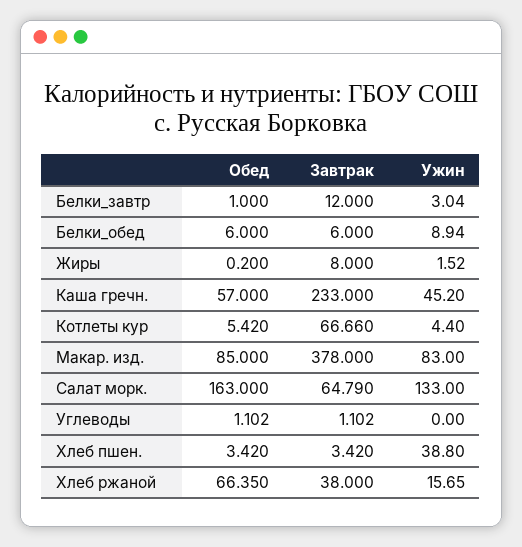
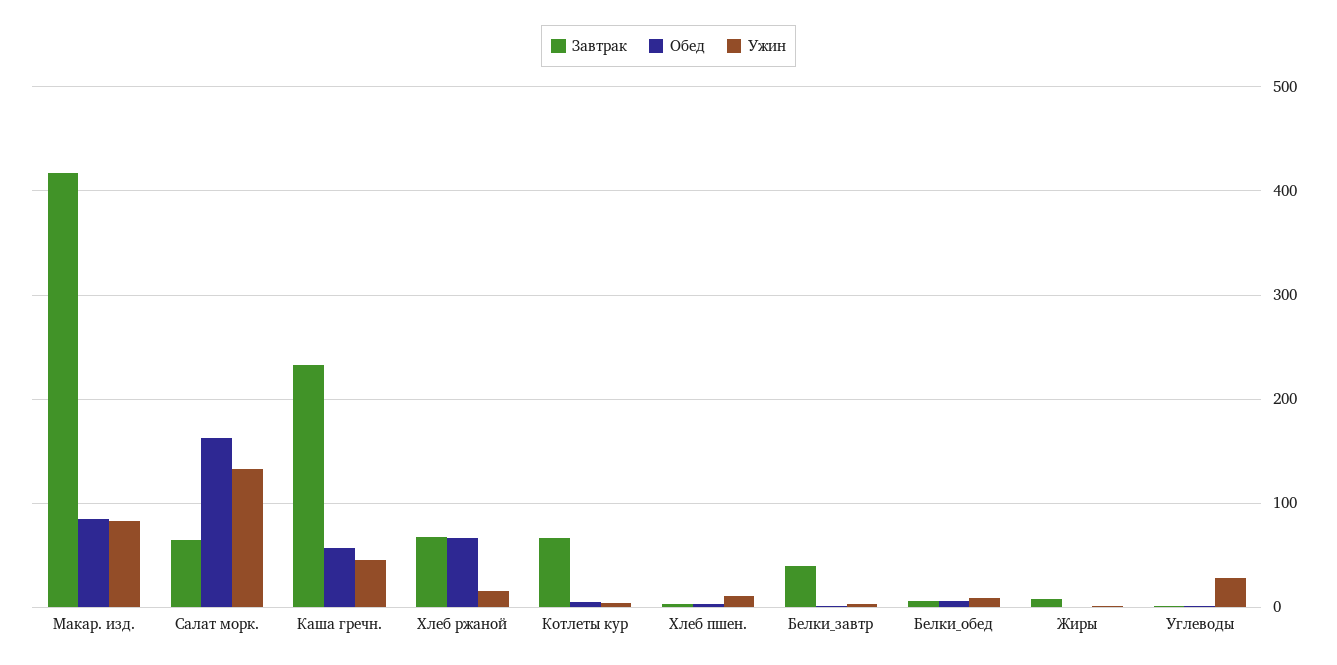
  {
    "Обед": {
      "Белки_завтр": 1,
      "Белки_обед": 6,
      "Жиры": 0.2,
      "Каша гречн.": 57,
      "Котлеты кур": 5.42,
      "Макар. изд.": 85,
      "Салат морк.": 163,
      "Углеводы": 1.102,
      "Хлеб пшен.": 3.42,
      "Хлеб ржаной": 66.35
    },
    "Завтрак": {
-     "Белки_завтр": 12,
+     "Белки_завтр": 40,
      "Белки_обед": 6,
      "Жиры": 8,
      "Каша гречн.": 233,
      "Котлеты кур": 66.66,
-     "Макар. изд.": 378,
+     "Макар. изд.": 420,
      "Салат морк.": 64.79,
      "Углеводы": 1.102,
      "Хлеб пшен.": 3.42,
-     "Хлеб ржаной": 38
+     "Хлеб ржаной": 70
    },
    "Ужин": {
      "Белки_завтр": 3.04,
      "Белки_обед": 8.94,
      "Жиры": 1.52,
      "Каша гречн.": 45.2,
      "Котлеты кур": 4.4,
      "Макар. изд.": 83,
      "Салат морк.": 133,
-     "Углеводы": 0,
+     "Углеводы": 30,
-     "Хлеб пшен.": 38.8,
+     "Хлеб пшен.": 10,
      "Хлеб ржаной": 15.65
    }
  }

